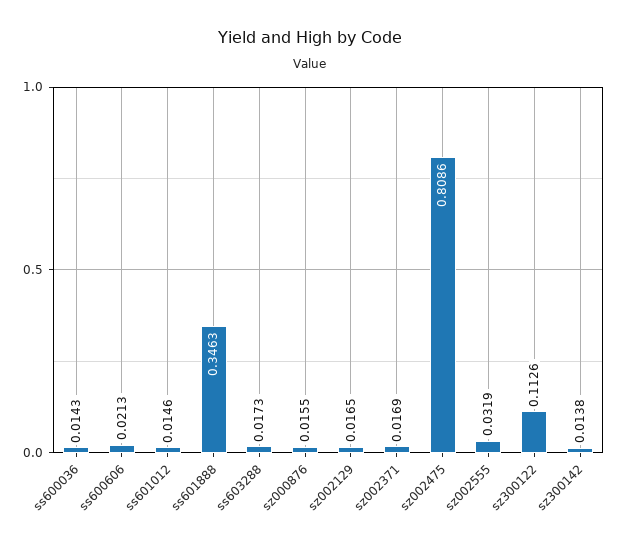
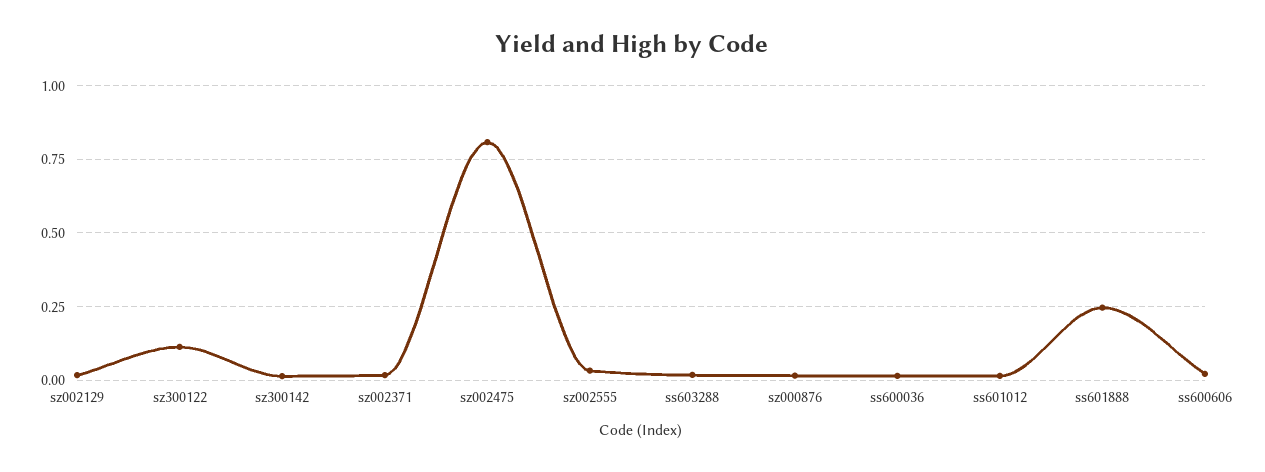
  {
    "ss600036": 0.0143,
    "ss600606": 0.0213,
    "ss601012": 0.0146,
-   "ss601888": 0.3463,
+   "ss601888": 0.25,
    "ss603288": 0.0173,
    "sz000876": 0.0155,
    "sz002129": 0.0165,
    "sz002371": 0.0169,
    "sz002475": 0.8086,
    "sz002555": 0.0319,
    "sz300122": 0.1126,
    "sz300142": 0.0138
  }

